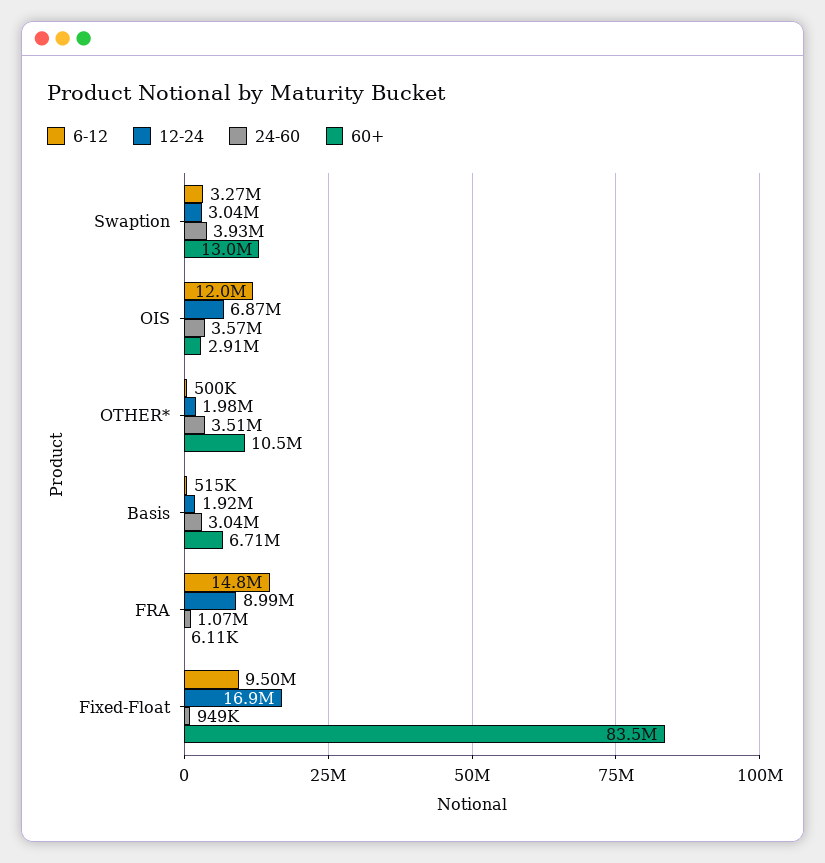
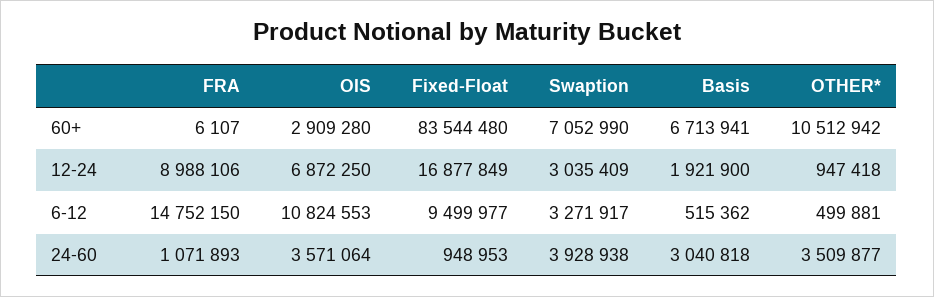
  {
    "6-12": {
      "Swaption": 3271917,
-     "OIS": 12000000,
+     "OIS": 10824553,
      "OTHER*": 499881,
      "Basis": 515362,
      "FRA": 14752150,
      "Fixed-Float": 9499977
    },
    "12-24": {
      "Swaption": 3035409,
      "OIS": 6872250,
-     "OTHER*": 1980000,
+     "OTHER*": 947418,
      "Basis": 1921900,
      "FRA": 8988106,
      "Fixed-Float": 16877849
    },
    "24-60": {
      "Swaption": 3928938,
      "OIS": 3571064,
      "OTHER*": 3509877,
      "Basis": 3040818,
      "FRA": 1071893,
      "Fixed-Float": 948953
    },
    "60+": {
-     "Swaption": 13000000,
+     "Swaption": 7052990,
      "OIS": 2909280,
      "OTHER*": 10512942,
      "Basis": 6713941,
      "FRA": 6107,
      "Fixed-Float": 83544480
    }
  }

